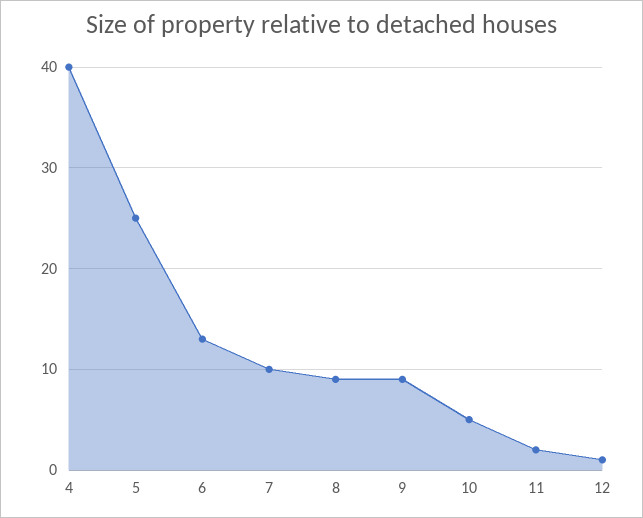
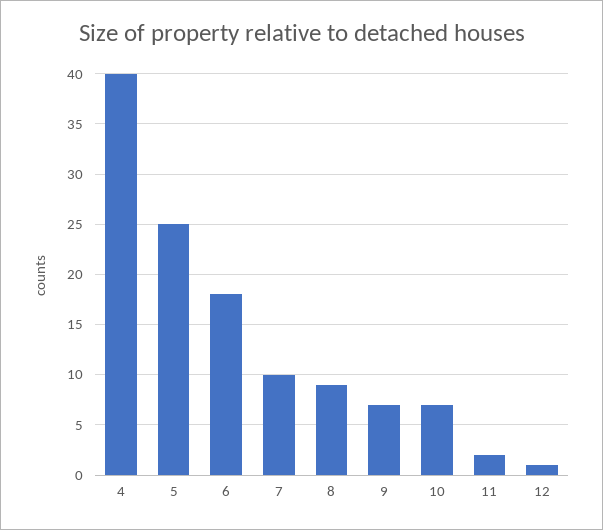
  {
    "4": 40,
    "5": 25,
-   "6": 13,
+   "6": 18,
    "7": 10,
    "8": 9,
-   "9": 9,
+   "9": 7,
-   "10": 5,
+   "10": 7,
    "11": 2,
    "12": 1
  }

